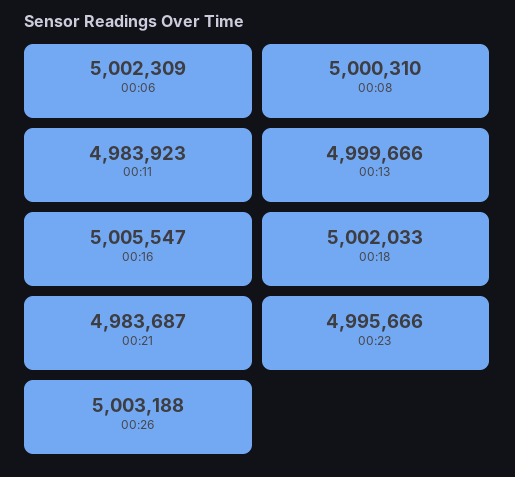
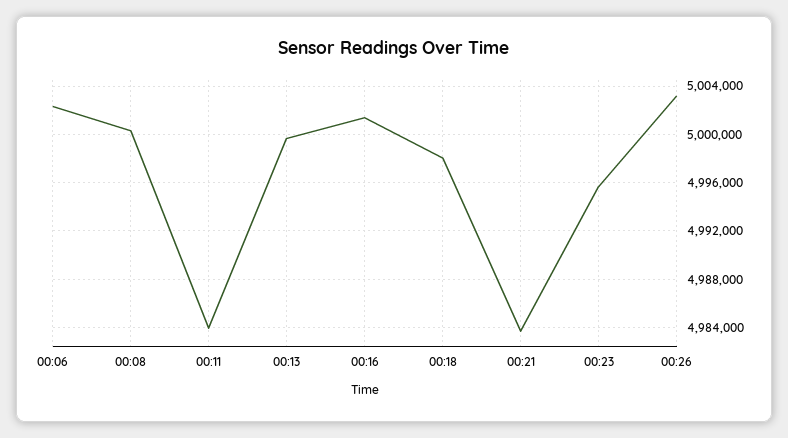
  {
    "00:06": 5002309,
    "00:08": 5000310,
    "00:11": 4983923,
    "00:13": 4999666,
-   "00:16": 5005547,
+   "00:16": 5001500,
-   "00:18": 5002033,
+   "00:18": 4998000,
    "00:21": 4983687,
    "00:23": 4995666,
    "00:26": 5003188
  }

